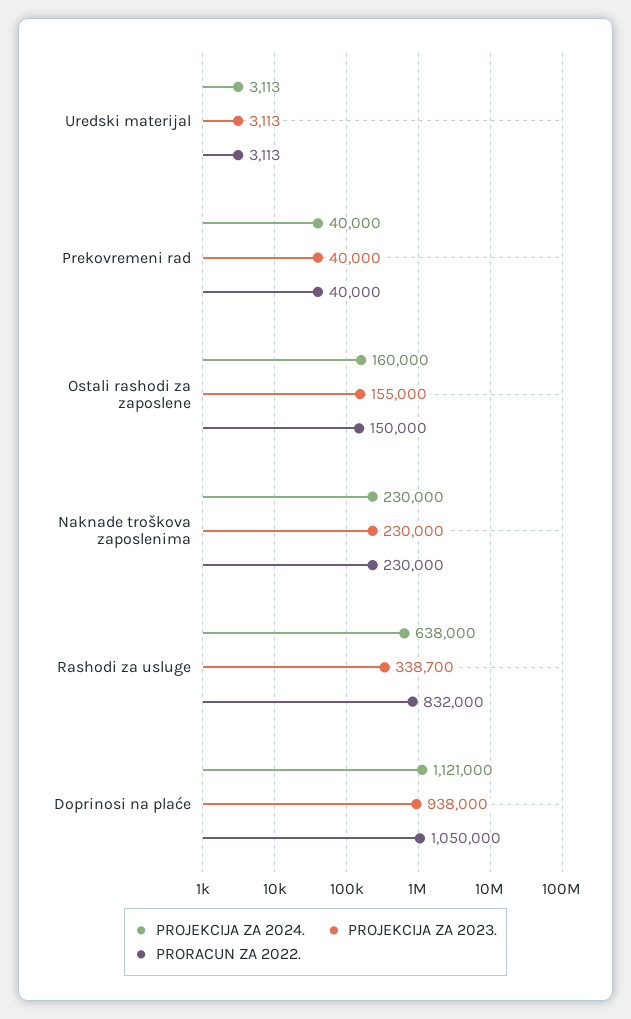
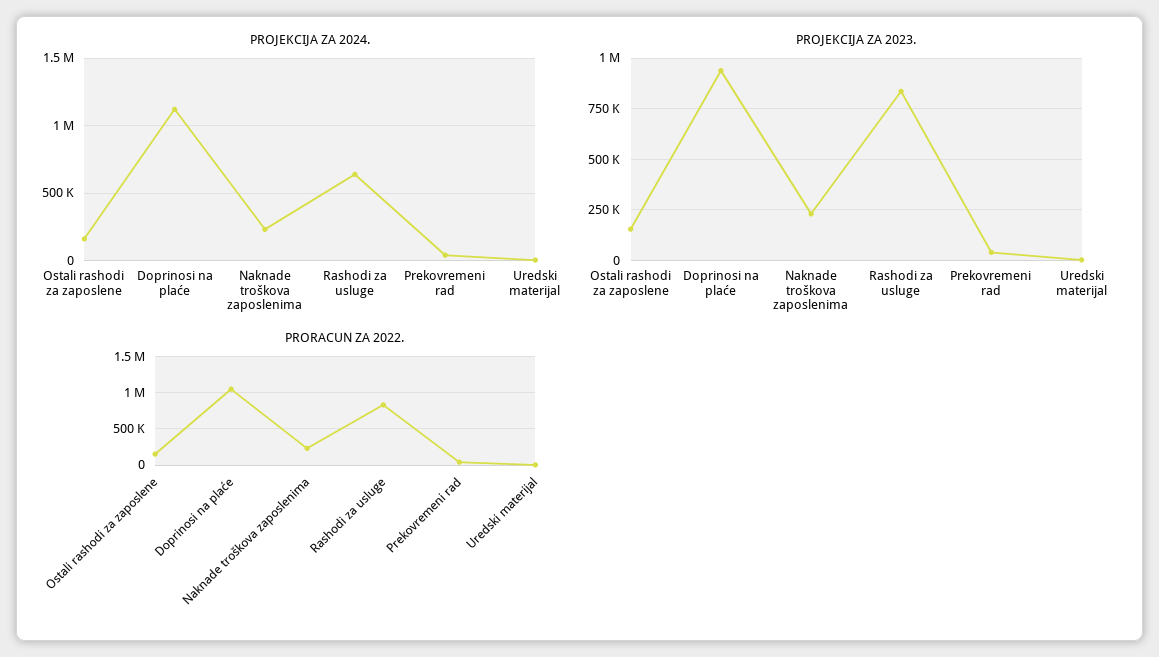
  {
    "PROJEKCIJA ZA 2024.": {
      "Uredski materijal": 3113,
      "Prekovremeni rad": 40000,
      "Ostali rashodi za zaposlene": 160000,
      "Naknade troškova zaposlenima": 230000,
      "Rashodi za usluge": 638000,
      "Doprinosi na plaće": 1121000
    },
    "PROJEKCIJA ZA 2023.": {
      "Uredski materijal": 3113,
      "Prekovremeni rad": 40000,
      "Ostali rashodi za zaposlene": 155000,
      "Naknade troškova zaposlenima": 230000,
-     "Rashodi za usluge": 338700,
+     "Rashodi za usluge": 850000,
      "Doprinosi na plaće": 938000
    },
    "PRORACUN ZA 2022.": {
      "Uredski materijal": 3113,
      "Prekovremeni rad": 40000,
      "Ostali rashodi za zaposlene": 150000,
      "Naknade troškova zaposlenima": 230000,
      "Rashodi za usluge": 832000,
      "Doprinosi na plaće": 1050000
    }
  }

